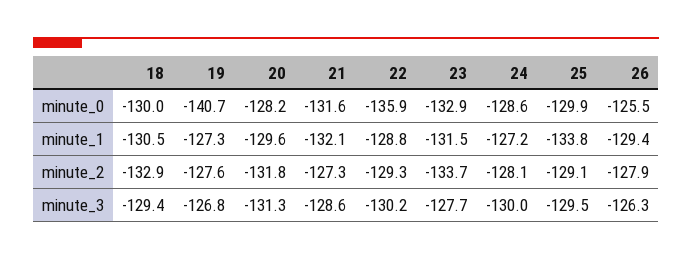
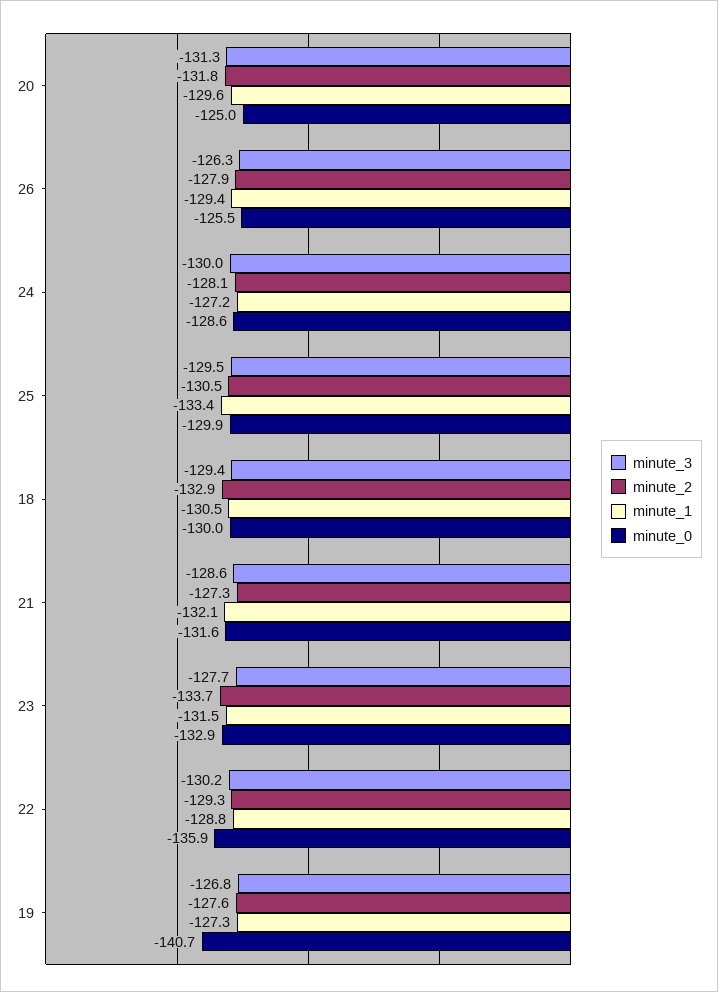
  {
    "minute_0": {
      "18": -130,
      "19": -140.7,
-     "20": -128.2,
+     "20": -125,
      "21": -131.6,
      "22": -135.9,
      "23": -132.9,
      "24": -128.6,
      "25": -129.9,
      "26": -125.5
    },
    "minute_1": {
      "18": -130.5,
      "19": -127.3,
      "20": -129.6,
      "21": -132.1,
      "22": -128.8,
      "23": -131.5,
      "24": -127.2,
-     "25": -133.8,
+     "25": -133.4,
      "26": -129.4
    },
    "minute_2": {
      "18": -132.9,
      "19": -127.6,
      "20": -131.8,
      "21": -127.3,
      "22": -129.3,
      "23": -133.7,
      "24": -128.1,
-     "25": -129.1,
+     "25": -130.5,
      "26": -127.9
    },
    "minute_3": {
      "18": -129.4,
      "19": -126.8,
      "20": -131.3,
      "21": -128.6,
      "22": -130.2,
      "23": -127.7,
      "24": -130,
      "25": -129.5,
      "26": -126.3
    }
  }

